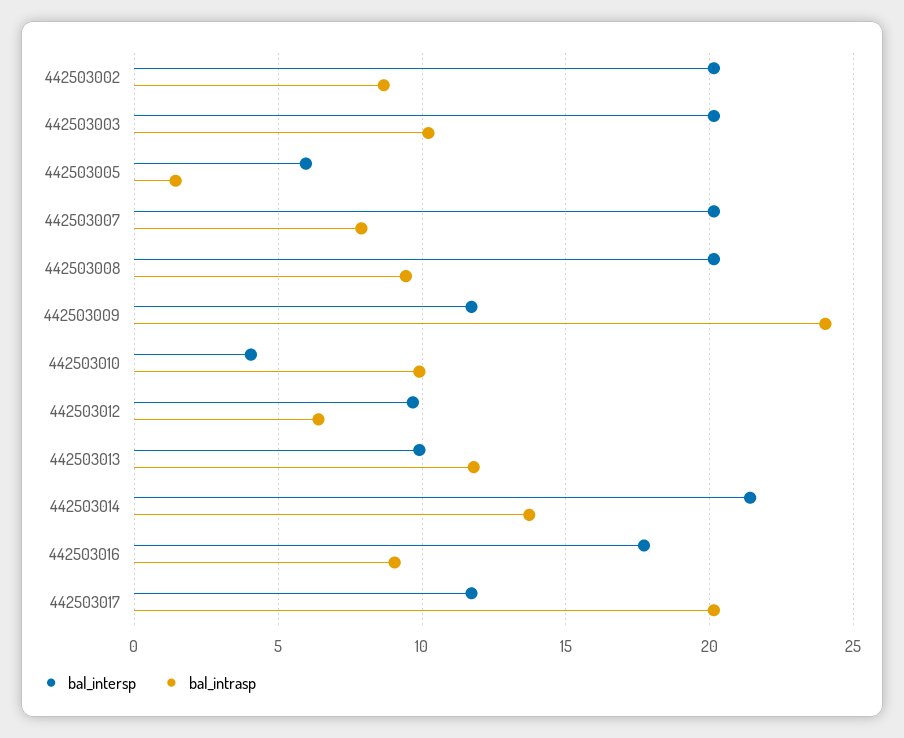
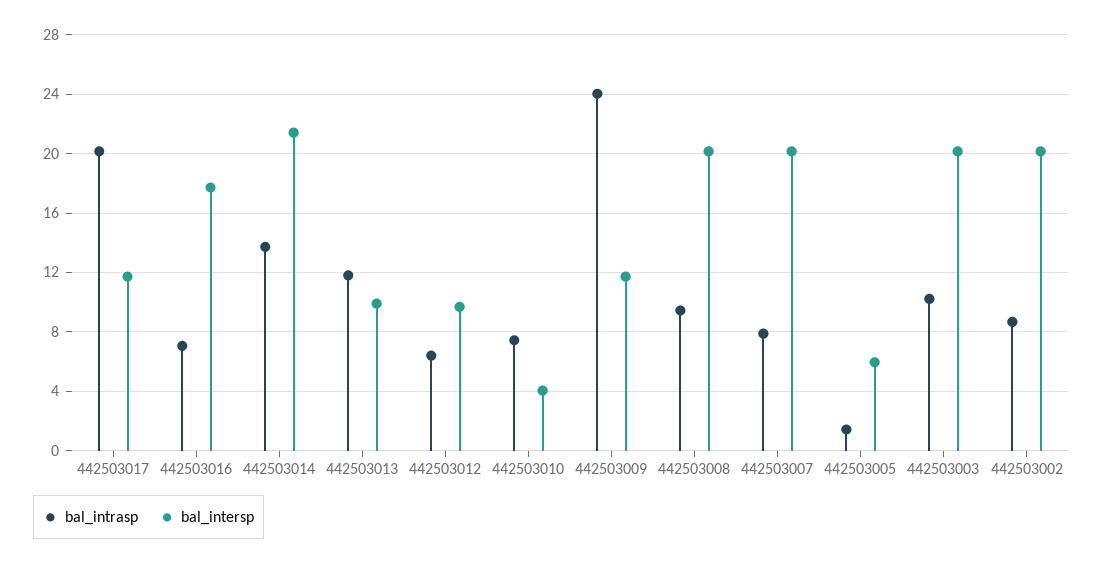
  {
    "bal_intersp": {
      "442503002": 20,
      "442503003": 20,
      "442503005": 6,
      "442503007": 20,
      "442503008": 20,
      "442503009": 11.5,
      "442503010": 4,
      "442503012": 9.5,
      "442503013": 10,
      "442503014": 21.5,
      "442503016": 17.5,
      "442503017": 11.5
    },
    "bal_intrasp": {
      "442503002": 8.5,
      "442503003": 10,
      "442503005": 1.5,
      "442503007": 8,
      "442503008": 9.5,
      "442503009": 24,
-     "442503010": 10,
+     "442503010": 7.5,
      "442503012": 6.5,
      "442503013": 12,
      "442503014": 13.5,
-     "442503016": 9,
+     "442503016": 7,
      "442503017": 20
    }
  }

